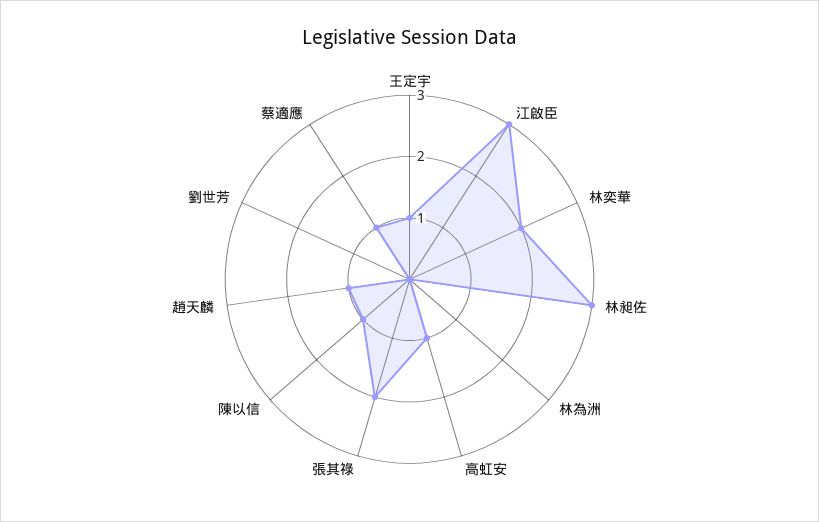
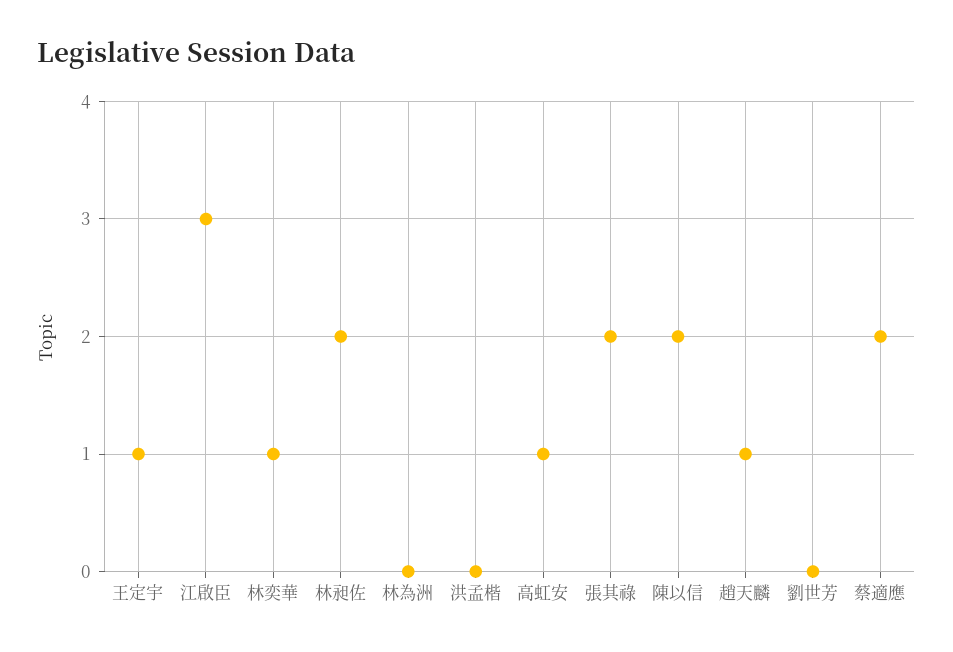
  {
    "王定宇": 1,
    "江啟臣": 3,
-   "林奕華": 2,
+   "林奕華": 1,
-   "林昶佐": 3,
+   "林昶佐": 2,
    "林為洲": 0,
    "高虹安": 1,
    "張其祿": 2,
-   "陳以信": 1,
+   "陳以信": 2,
    "趙天麟": 1,
    "劉世芳": 0,
-   "蔡適應": 1
+   "蔡適應": 2,
+   "洪孟楷": 0
  }

